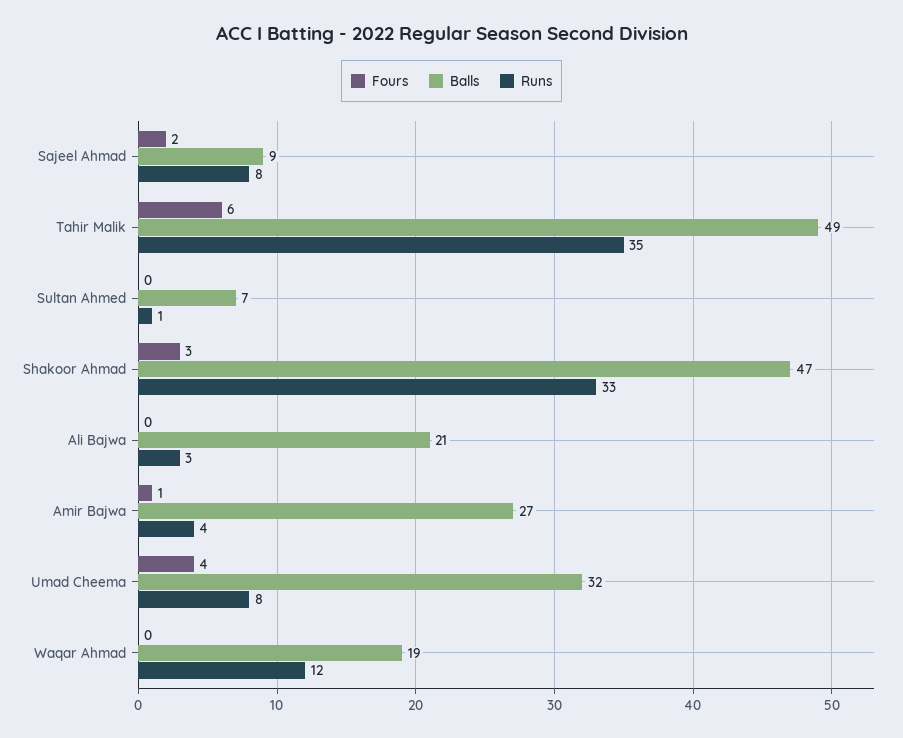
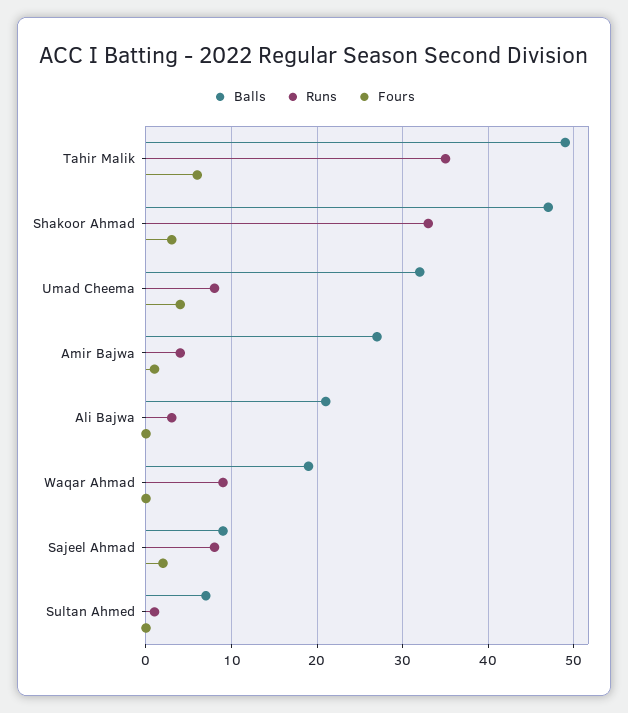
  {
    "Fours": {
      "Sajeel Ahmad": 2,
      "Tahir Malik": 6,
      "Sultan Ahmed": 0,
      "Shakoor Ahmad": 3,
      "Ali Bajwa": 0,
      "Amir Bajwa": 1,
      "Umad Cheema": 4,
      "Waqar Ahmad": 0
    },
    "Balls": {
      "Sajeel Ahmad": 9,
      "Tahir Malik": 49,
      "Sultan Ahmed": 7,
      "Shakoor Ahmad": 47,
      "Ali Bajwa": 21,
      "Amir Bajwa": 27,
      "Umad Cheema": 32,
      "Waqar Ahmad": 19
    },
    "Runs": {
      "Sajeel Ahmad": 8,
      "Tahir Malik": 35,
      "Sultan Ahmed": 1,
      "Shakoor Ahmad": 33,
      "Ali Bajwa": 3,
      "Amir Bajwa": 4,
      "Umad Cheema": 8,
-     "Waqar Ahmad": 12
+     "Waqar Ahmad": 9
    }
  }

